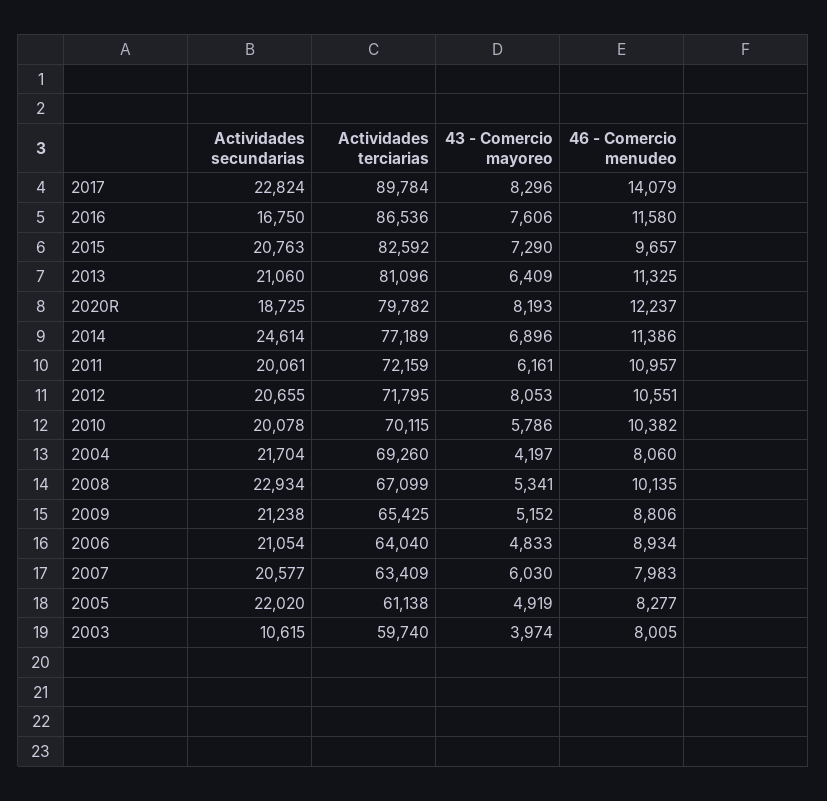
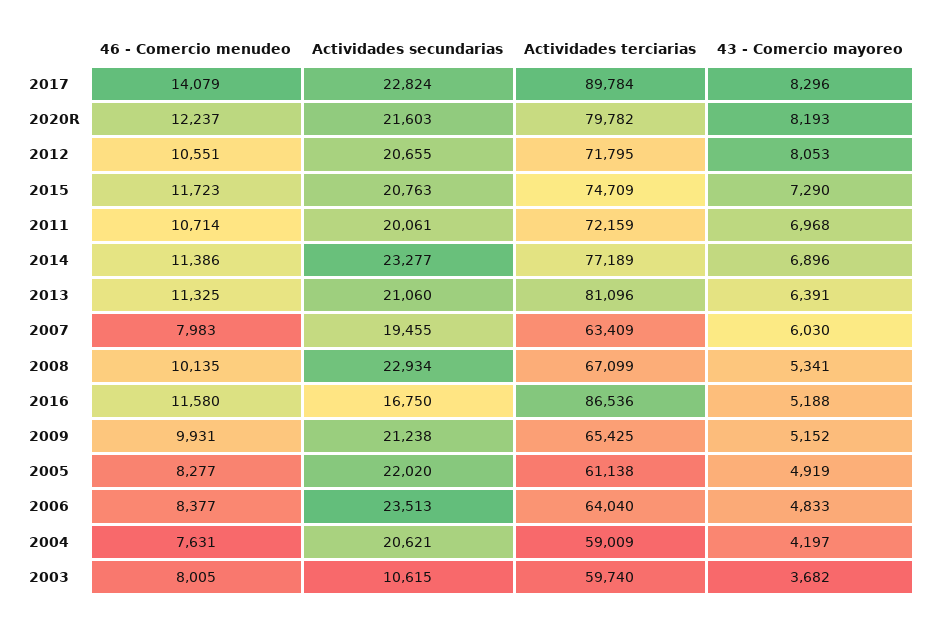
  {
    "Actividades secundarias": {
      "2017": 22824,
      "2016": 16750,
      "2015": 20763,
      "2013": 21060,
-     "2020R": 18725,
+     "2020R": 21603,
-     "2014": 24614,
+     "2014": 23277,
      "2011": 20061,
      "2012": 20655,
-     "2010": 20078,
-     "2004": 21704,
+     "2004": 20621,
      "2008": 22934,
      "2009": 21238,
-     "2006": 21054,
+     "2006": 23513,
-     "2007": 20577,
+     "2007": 19455,
      "2005": 22020,
      "2003": 10615
    },
    "Actividades terciarias": {
      "2017": 89784,
      "2016": 86536,
-     "2015": 82592,
+     "2015": 74709,
      "2013": 81096,
      "2020R": 79782,
      "2014": 77189,
      "2011": 72159,
      "2012": 71795,
-     "2010": 70115,
-     "2004": 69260,
+     "2004": 59009,
      "2008": 67099,
      "2009": 65425,
      "2006": 64040,
      "2007": 63409,
      "2005": 61138,
      "2003": 59740
    },
    "43 - Comercio mayoreo": {
      "2017": 8296,
-     "2016": 7606,
+     "2016": 5188,
      "2015": 7290,
-     "2013": 6409,
+     "2013": 6391,
      "2020R": 8193,
      "2014": 6896,
-     "2011": 6161,
+     "2011": 6968,
      "2012": 8053,
-     "2010": 5786,
      "2004": 4197,
      "2008": 5341,
      "2009": 5152,
      "2006": 4833,
      "2007": 6030,
      "2005": 4919,
-     "2003": 3974
+     "2003": 3682
    },
    "46 - Comercio menudeo": {
      "2017": 14079,
      "2016": 11580,
-     "2015": 9657,
+     "2015": 11723,
      "2013": 11325,
      "2020R": 12237,
      "2014": 11386,
-     "2011": 10957,
+     "2011": 10714,
      "2012": 10551,
-     "2010": 10382,
-     "2004": 8060,
+     "2004": 7631,
      "2008": 10135,
-     "2009": 8806,
+     "2009": 9931,
-     "2006": 8934,
+     "2006": 8377,
      "2007": 7983,
      "2005": 8277,
      "2003": 8005
    }
  }

